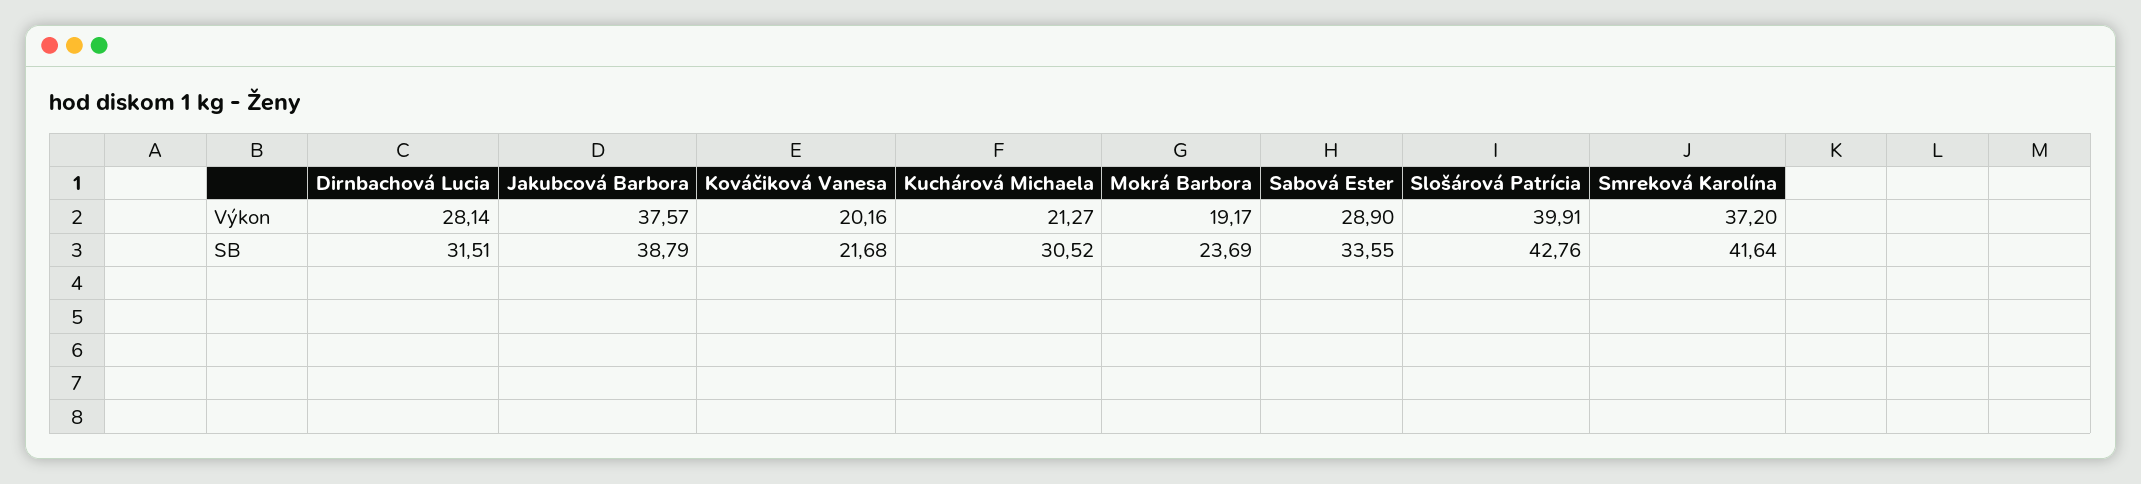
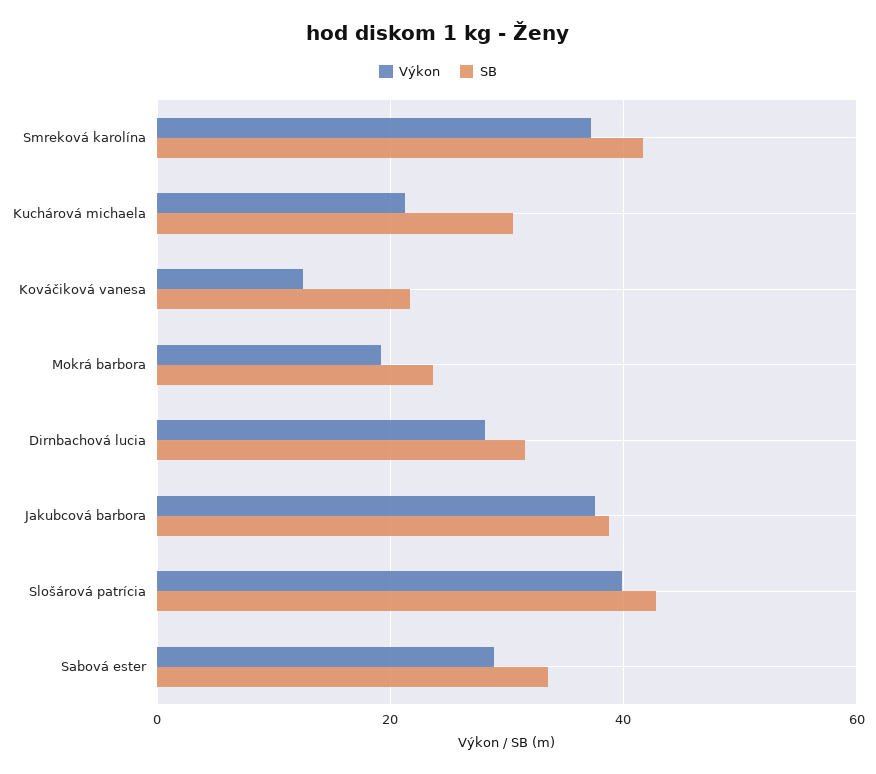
  {
    "Výkon": {
      "Dirnbachová Lucia": 28.14,
      "Jakubcová Barbora": 37.57,
-     "Kováčiková Vanesa": 20.16,
+     "Kováčiková Vanesa": 12,
      "Kuchárová Michaela": 21.27,
      "Mokrá Barbora": 19.17,
      "Sabová Ester": 28.9,
      "Slošárová Patrícia": 39.91,
      "Smreková Karolína": 37.2
    },
    "SB": {
      "Dirnbachová Lucia": 31.51,
      "Jakubcová Barbora": 38.79,
      "Kováčiková Vanesa": 21.68,
      "Kuchárová Michaela": 30.52,
      "Mokrá Barbora": 23.69,
      "Sabová Ester": 33.55,
      "Slošárová Patrícia": 42.76,
      "Smreková Karolína": 41.64
    }
  }

